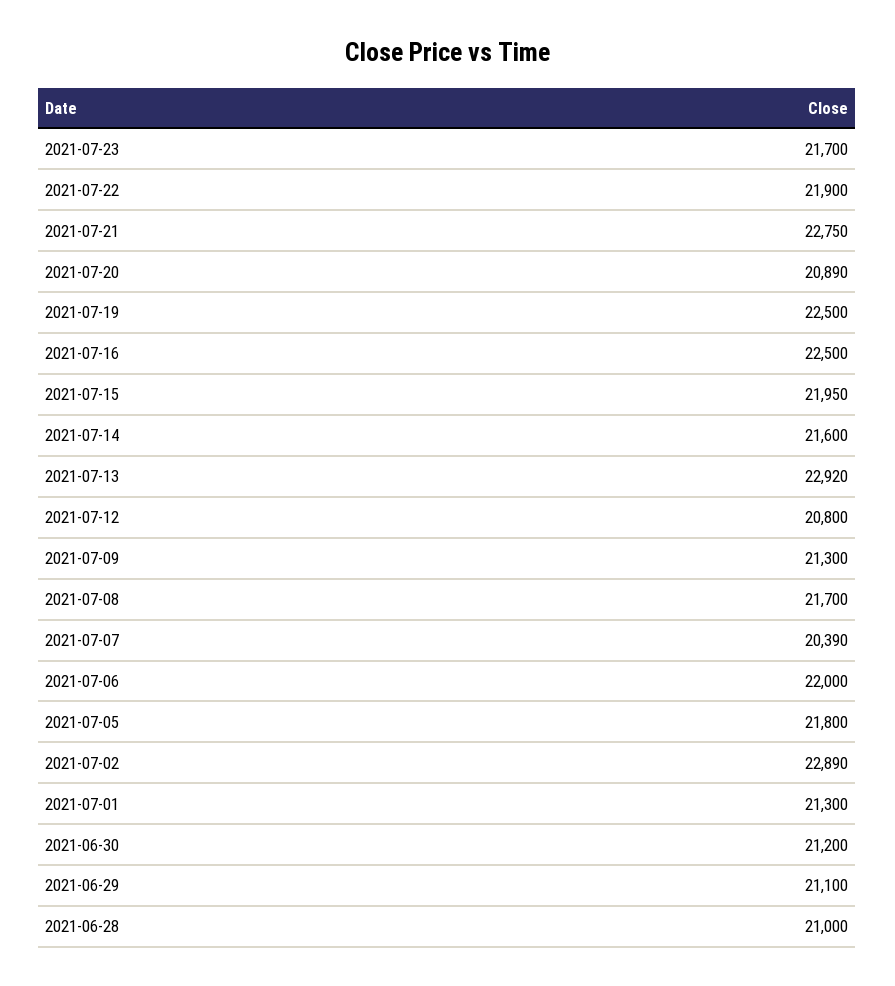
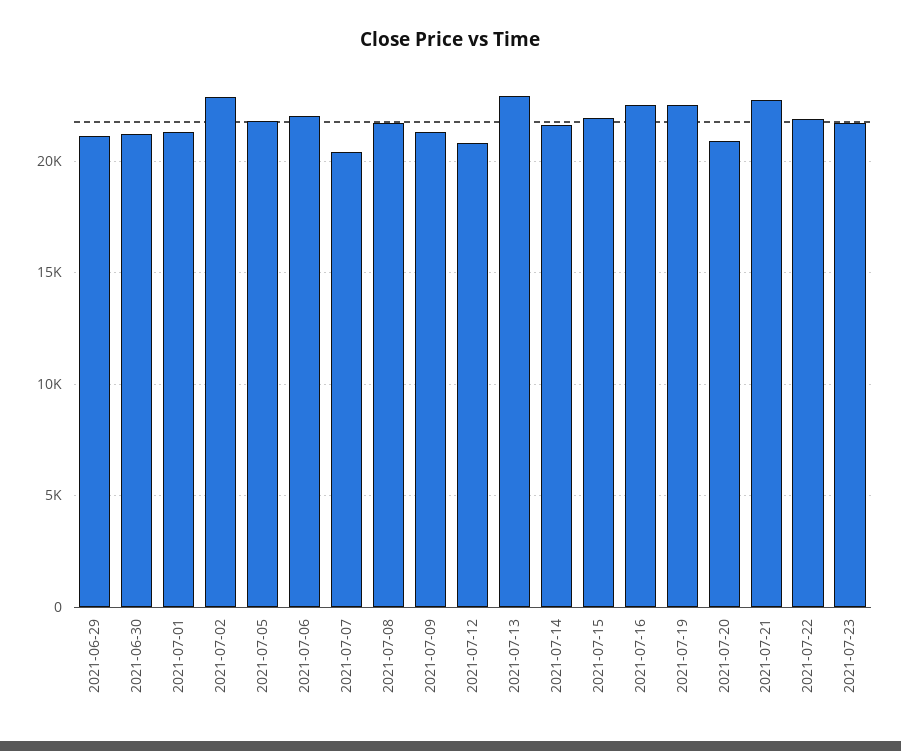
  {
    "2021-07-23": 21700,
    "2021-07-22": 21900,
    "2021-07-21": 22750,
    "2021-07-20": 20890,
    "2021-07-19": 22500,
    "2021-07-16": 22500,
    "2021-07-15": 21950,
    "2021-07-14": 21600,
    "2021-07-13": 22920,
    "2021-07-12": 20800,
    "2021-07-09": 21300,
    "2021-07-08": 21700,
    "2021-07-07": 20390,
    "2021-07-06": 22000,
    "2021-07-05": 21800,
    "2021-07-02": 22890,
    "2021-07-01": 21300,
    "2021-06-30": 21200,
-   "2021-06-29": 21100,
+   "2021-06-29": 21100
-   "2021-06-28": 21000
  }

